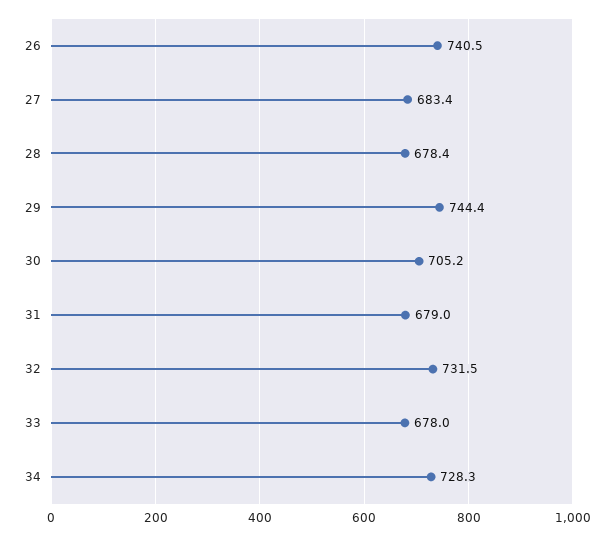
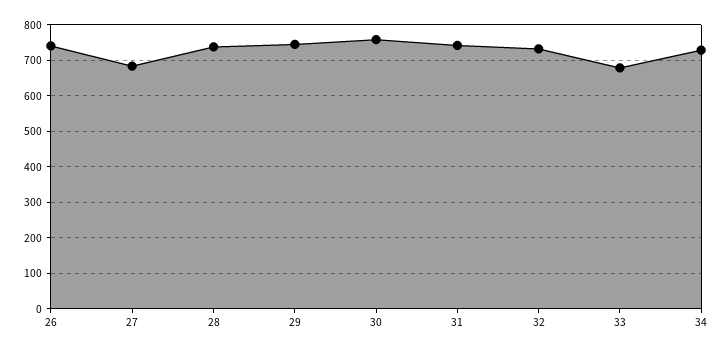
  {
    "26": 740.5,
    "27": 683.4,
-   "28": 678.4,
+   "28": 740,
    "29": 744.4,
-   "30": 705.2,
+   "30": 760,
-   "31": 679,
+   "31": 740,
    "32": 731.5,
    "33": 678,
    "34": 728.3
  }

